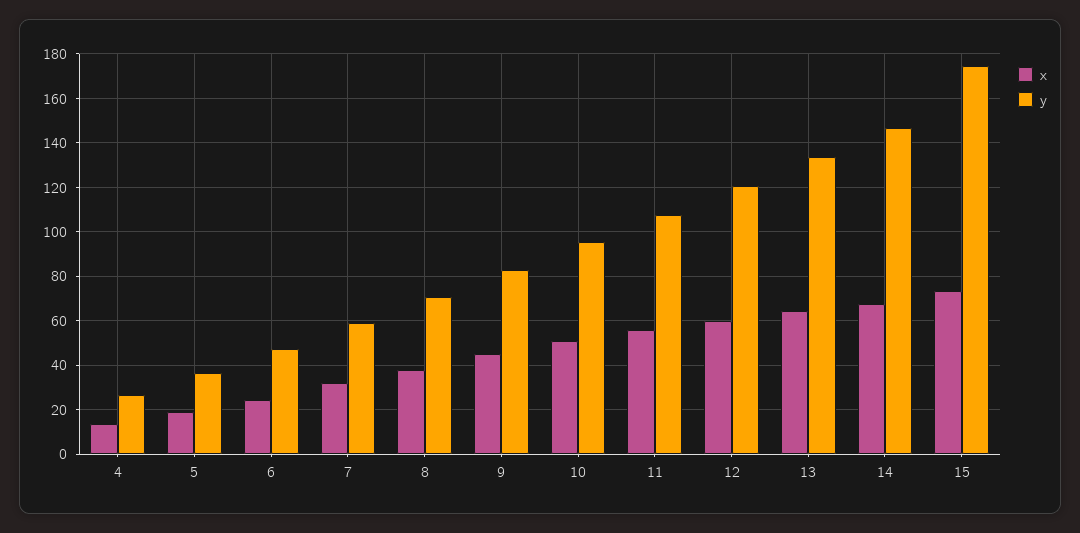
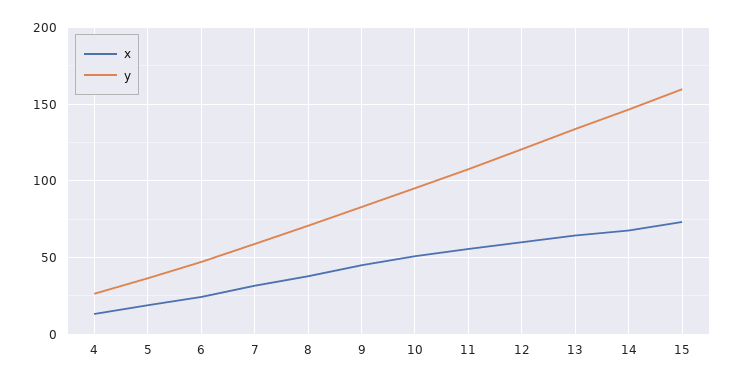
  {
    "x": {
      "4": 15,
      "5": 20,
      "6": 25,
      "7": 30,
      "8": 40,
      "9": 45,
      "10": 50,
      "11": 55,
      "12": 60,
      "13": 65,
      "14": 70,
      "15": 75
    },
    "y": {
      "4": 25,
      "5": 35,
      "6": 45,
      "7": 60,
      "8": 70,
      "9": 85,
      "10": 95,
      "11": 110,
      "12": 120,
      "13": 135,
      "14": 145,
-     "15": 175
+     "15": 160
    }
  }

